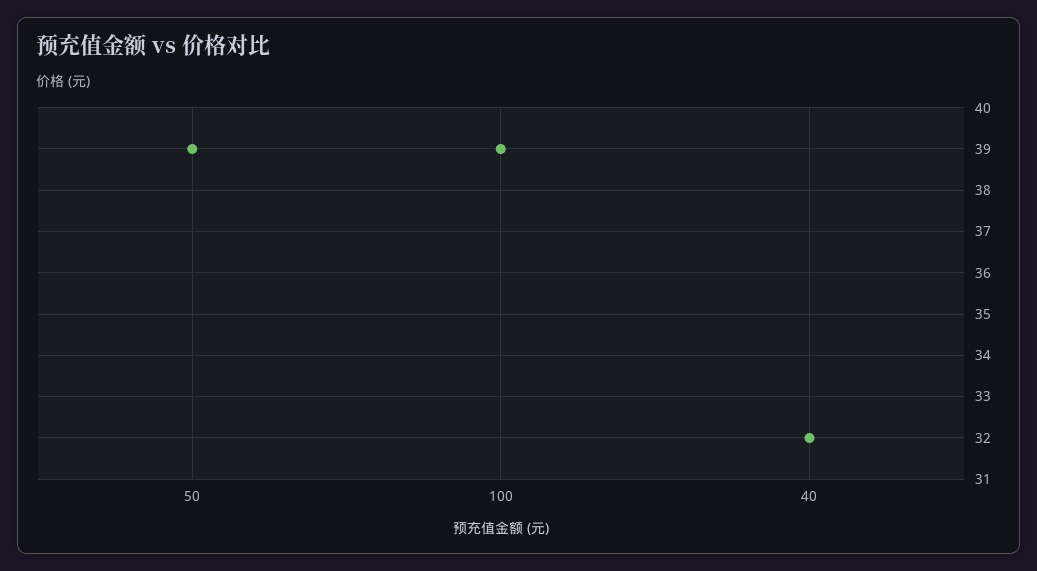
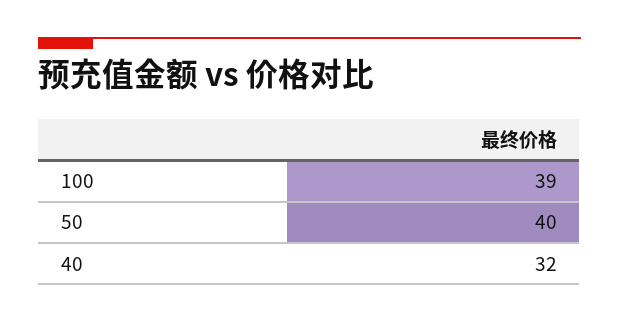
  {
-   "50": 39,
+   "50": 40,
    "100": 39,
    "40": 32
  }

